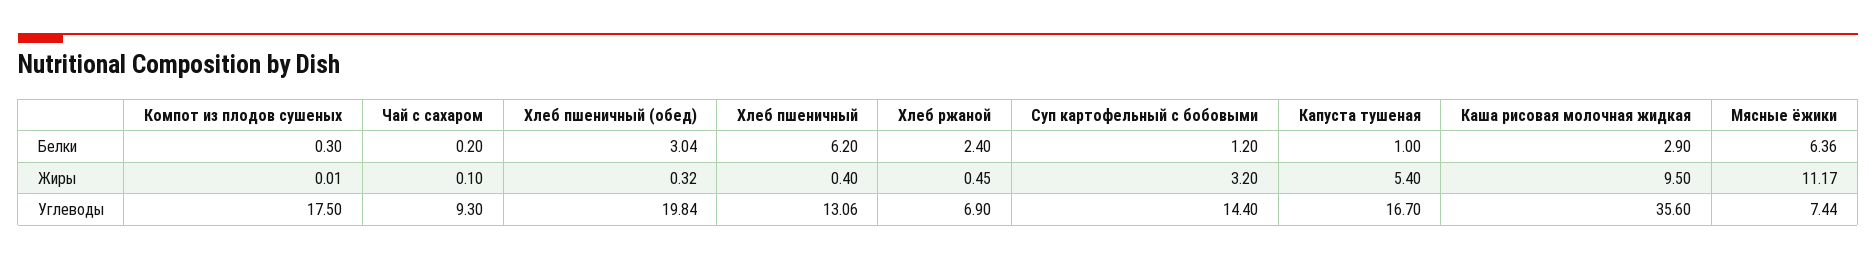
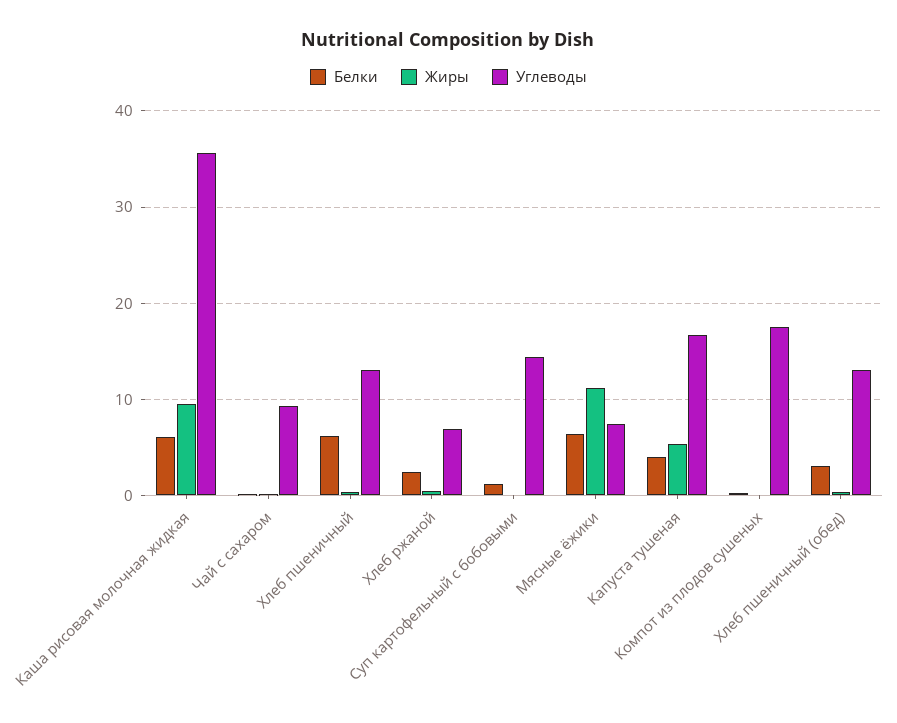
  {
    "Белки": {
      "Компот из плодов сушеных": 0.3,
      "Чай с сахаром": 0.2,
      "Хлеб пшеничный (обед)": 3.04,
      "Хлеб пшеничный": 6.2,
      "Хлеб ржаной": 2.4,
      "Суп картофельный с бобовыми": 1.2,
-     "Капуста тушеная": 1,
+     "Капуста тушеная": 4,
-     "Каша рисовая молочная жидкая": 2.9,
+     "Каша рисовая молочная жидкая": 6,
      "Мясные ёжики": 6.36
    },
    "Жиры": {
      "Компот из плодов сушеных": 0.01,
      "Чай с сахаром": 0.1,
      "Хлеб пшеничный (обед)": 0.32,
      "Хлеб пшеничный": 0.4,
      "Хлеб ржаной": 0.45,
-     "Суп картофельный с бобовыми": 3.2,
+     "Суп картофельный с бобовыми": 0,
      "Капуста тушеная": 5.4,
      "Каша рисовая молочная жидкая": 9.5,
      "Мясные ёжики": 11.17
    },
    "Углеводы": {
      "Компот из плодов сушеных": 17.5,
      "Чай с сахаром": 9.3,
-     "Хлеб пшеничный (обед)": 19.84,
+     "Хлеб пшеничный (обед)": 13,
      "Хлеб пшеничный": 13.06,
      "Хлеб ржаной": 6.9,
      "Суп картофельный с бобовыми": 14.4,
      "Капуста тушеная": 16.7,
      "Каша рисовая молочная жидкая": 35.6,
      "Мясные ёжики": 7.44
    }
  }

